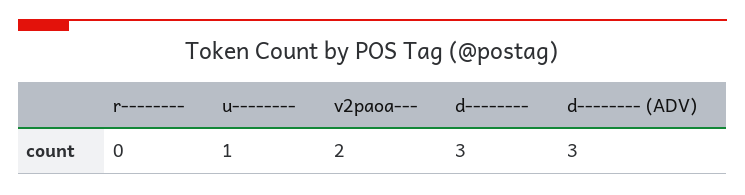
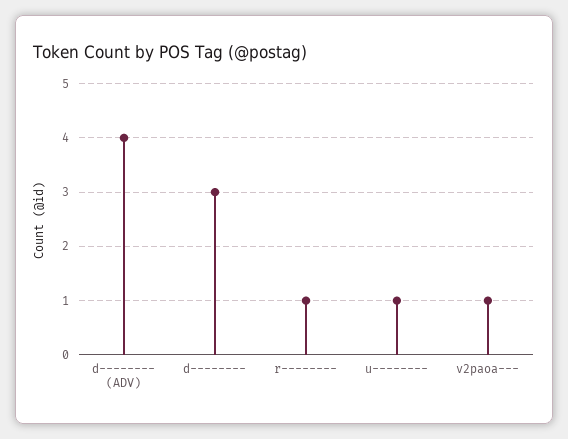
  {
-   "r--------": 0,
+   "r--------": 1,
    "u--------": 1,
-   "v2paoa---": 2,
+   "v2paoa---": 1,
    "d--------": 3,
-   "d-------- (ADV)": 3
+   "d-------- (ADV)": 4
  }

